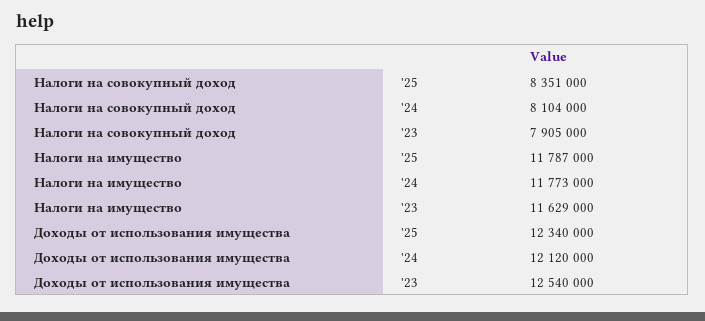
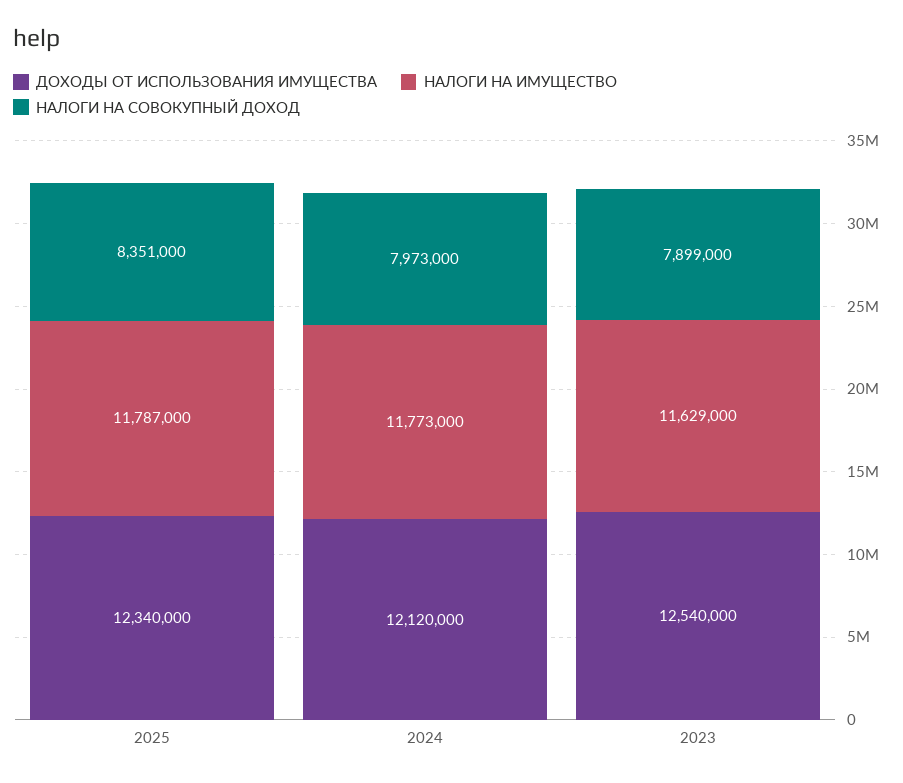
  {
    "Налоги на совокупный доход": {
      "'25": 8351000,
-     "'24": 8104000,
+     "'24": 7973000,
-     "'23": 7905000
+     "'23": 7899000
    },
    "Налоги на имущество": {
      "'25": 11787000,
      "'24": 11773000,
      "'23": 11629000
    },
    "Доходы от использования имущества": {
      "'25": 12340000,
      "'24": 12120000,
      "'23": 12540000
    }
  }

